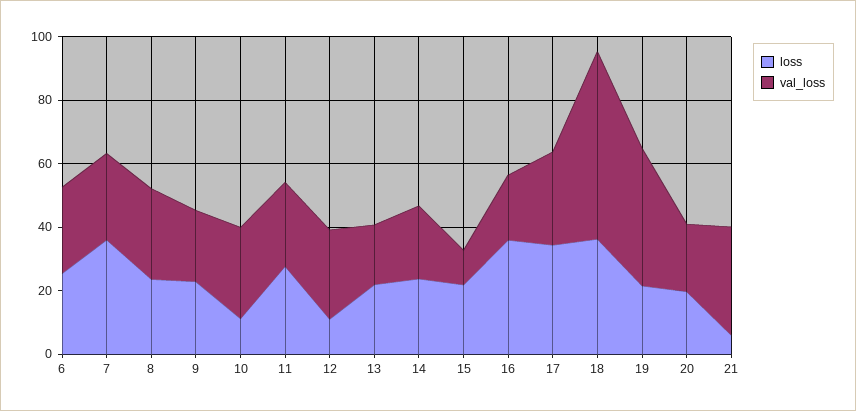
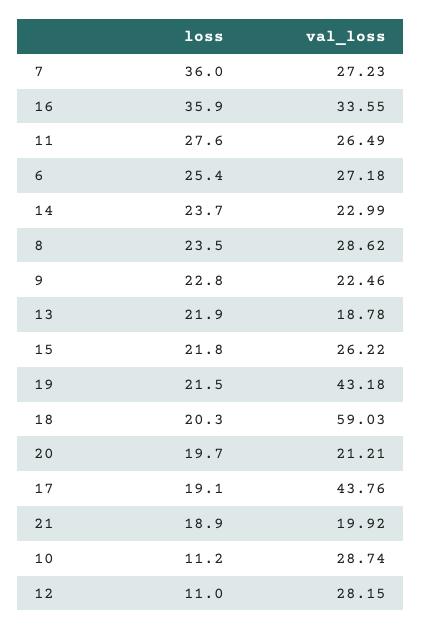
  {
    "loss": {
      "6": 25.4,
      "7": 36,
      "8": 23.5,
      "9": 22.8,
      "10": 11.2,
      "11": 27.6,
      "12": 11,
      "13": 21.9,
      "14": 23.7,
      "15": 21.8,
      "16": 35.9,
-     "17": 35,
+     "17": 19.1,
-     "18": 35,
+     "18": 20.3,
      "19": 21.5,
      "20": 19.7,
-     "21": 5
+     "21": 18.9
    },
    "val_loss": {
      "6": 27.18,
      "7": 27.23,
      "8": 28.62,
      "9": 22.46,
      "10": 28.74,
      "11": 26.49,
      "12": 28.15,
      "13": 18.78,
      "14": 22.99,
-     "15": 10,
+     "15": 26.22,
-     "16": 20,
+     "16": 33.55,
-     "17": 30,
+     "17": 43.76,
      "18": 59.03,
      "19": 43.18,
      "20": 21.21,
-     "21": 35
+     "21": 19.92
    }
  }

